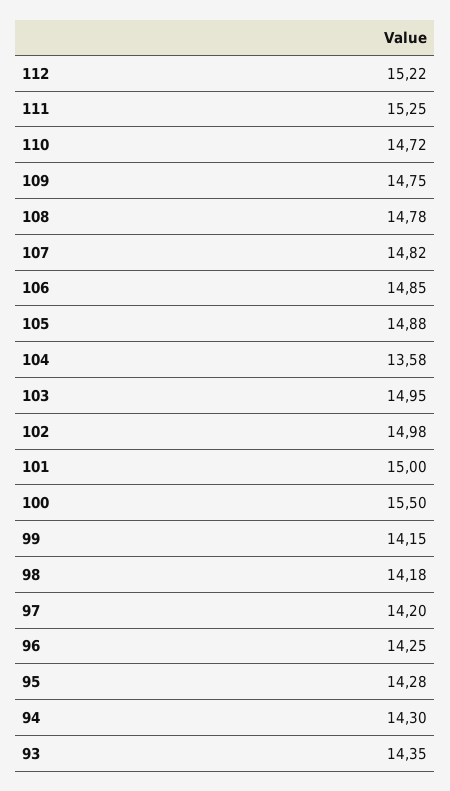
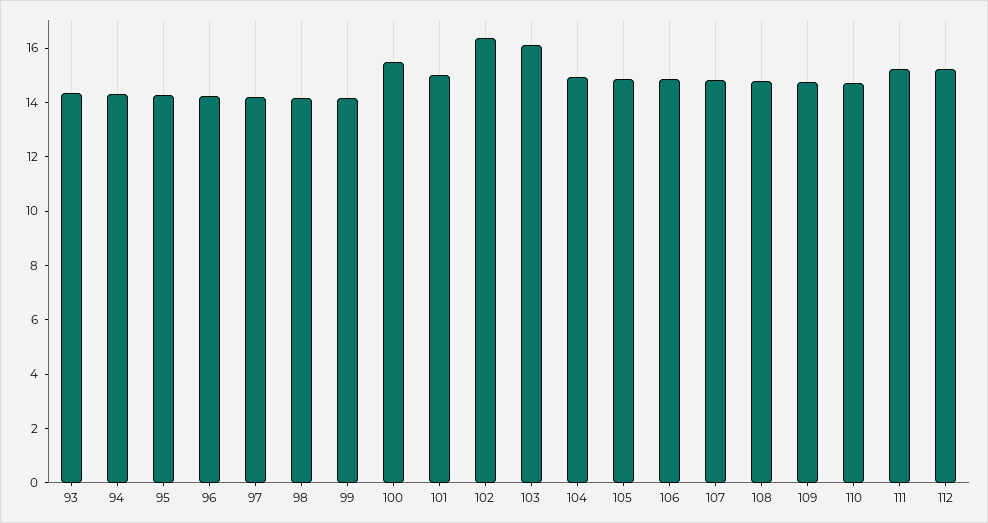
  {
    "112": 15.22,
    "111": 15.25,
    "110": 14.72,
    "109": 14.75,
    "108": 14.78,
    "107": 14.82,
    "106": 14.85,
    "105": 14.88,
-   "104": 13.58,
+   "104": 15,
-   "103": 14.95,
+   "103": 16,
-   "102": 14.98,
+   "102": 16.5,
    "101": 15,
    "100": 15.5,
    "99": 14.15,
    "98": 14.18,
    "97": 14.2,
    "96": 14.25,
    "95": 14.28,
    "94": 14.3,
    "93": 14.35
  }

